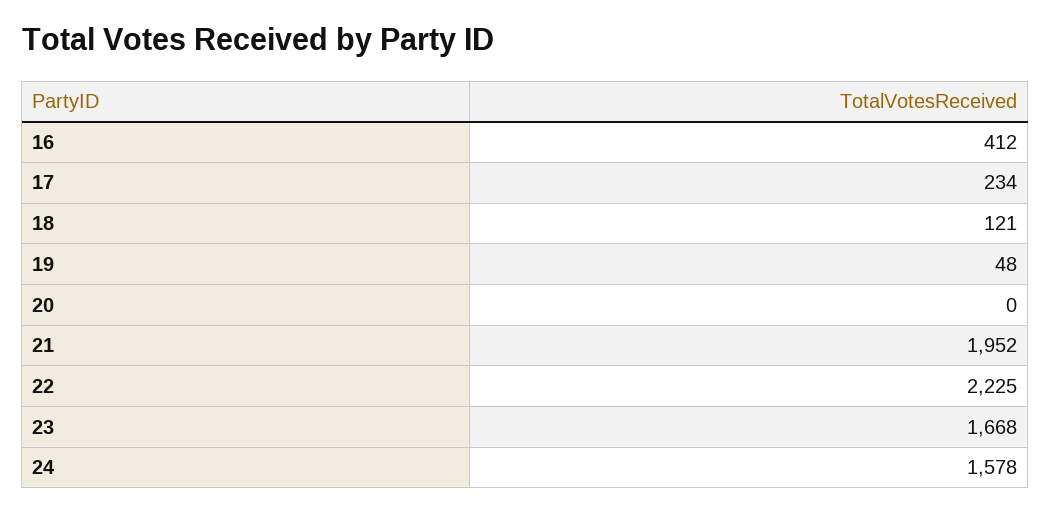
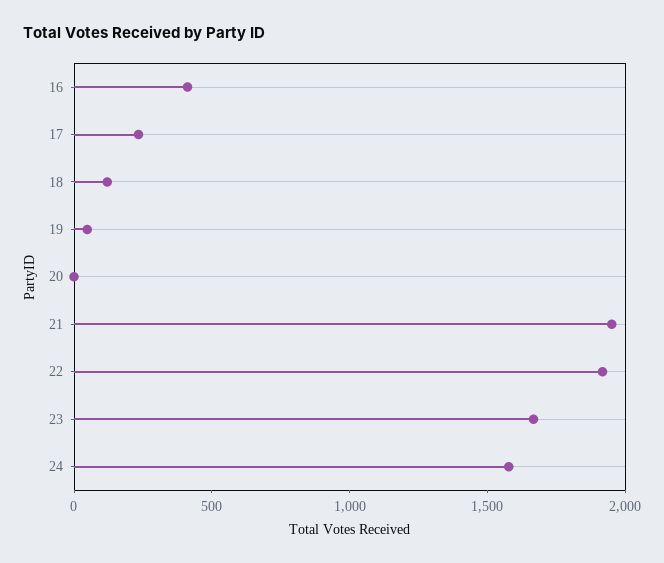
  {
    "16": 412,
    "17": 234,
    "18": 121,
    "19": 48,
    "20": 0,
    "21": 1952,
-   "22": 2225,
+   "22": 1900,
    "23": 1668,
    "24": 1578
  }

